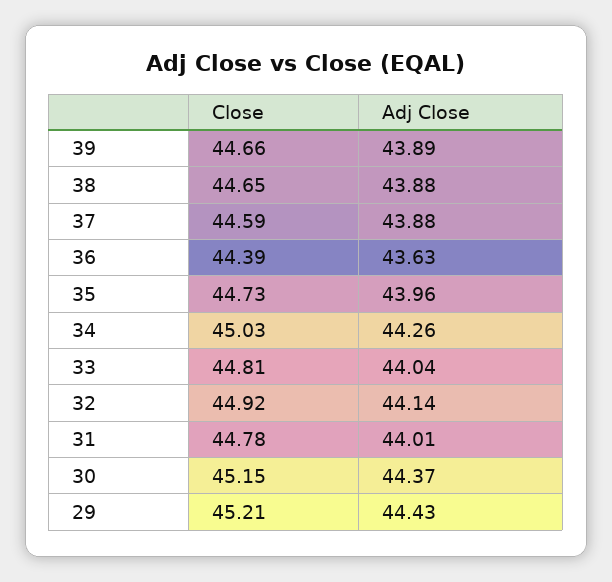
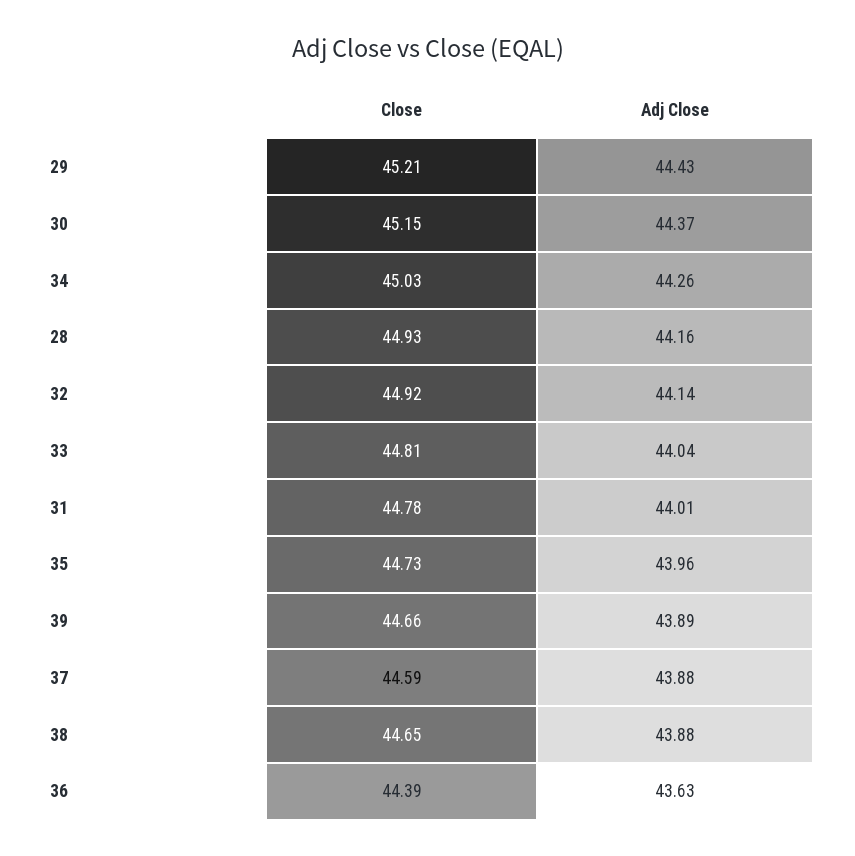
  {
    "Close": {
      "39": 44.66,
      "38": 44.65,
      "37": 44.59,
      "36": 44.39,
      "35": 44.73,
      "34": 45.03,
      "33": 44.81,
      "32": 44.92,
      "31": 44.78,
      "30": 45.15,
-     "29": 45.21
+     "29": 45.21,
+     "28": 44.93
    },
    "Adj Close": {
      "39": 43.89,
      "38": 43.88,
      "37": 43.88,
      "36": 43.63,
      "35": 43.96,
      "34": 44.26,
      "33": 44.04,
      "32": 44.14,
      "31": 44.01,
      "30": 44.37,
-     "29": 44.43
+     "29": 44.43,
+     "28": 44.16
    }
  }

